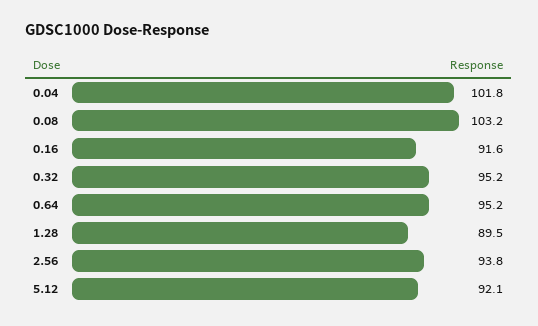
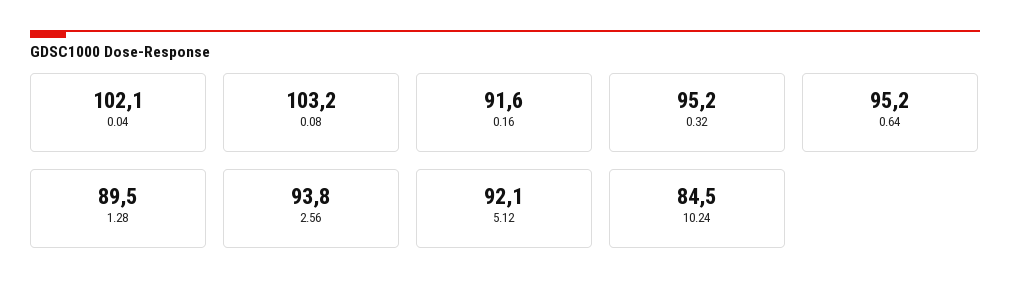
  {
-   "0.04": 101.8,
+   "0.04": 102.1,
    "0.08": 103.2,
    "0.16": 91.6,
    "0.32": 95.2,
    "0.64": 95.2,
    "1.28": 89.5,
    "2.56": 93.8,
-   "5.12": 92.1
+   "5.12": 92.1,
+   "10.24": 84.5
  }

